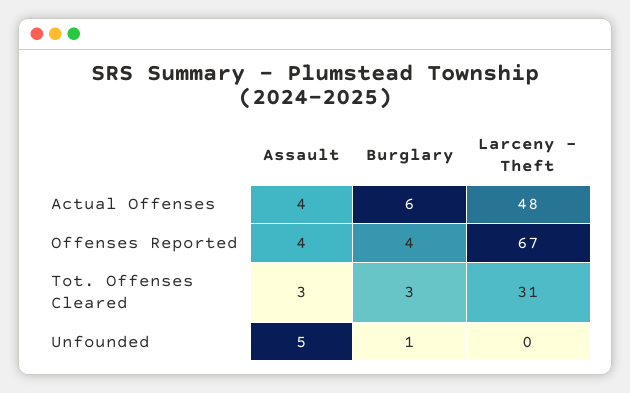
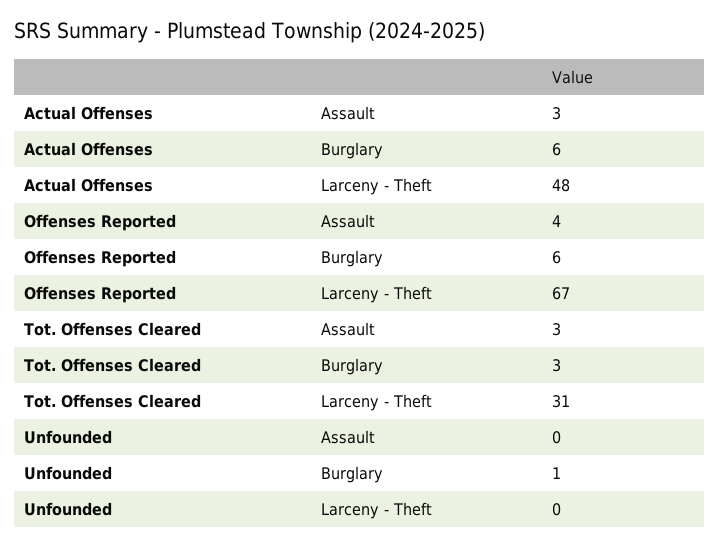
  {
    "Assault": {
-     "Actual Offenses": 4,
+     "Actual Offenses": 3,
      "Offenses Reported": 4,
      "Tot. Offenses Cleared": 3,
-     "Unfounded": 5
+     "Unfounded": 0
    },
    "Burglary": {
      "Actual Offenses": 6,
-     "Offenses Reported": 4,
+     "Offenses Reported": 6,
      "Tot. Offenses Cleared": 3,
      "Unfounded": 1
    },
    "Larceny - Theft": {
      "Actual Offenses": 48,
      "Offenses Reported": 67,
      "Tot. Offenses Cleared": 31,
      "Unfounded": 0
    }
  }

